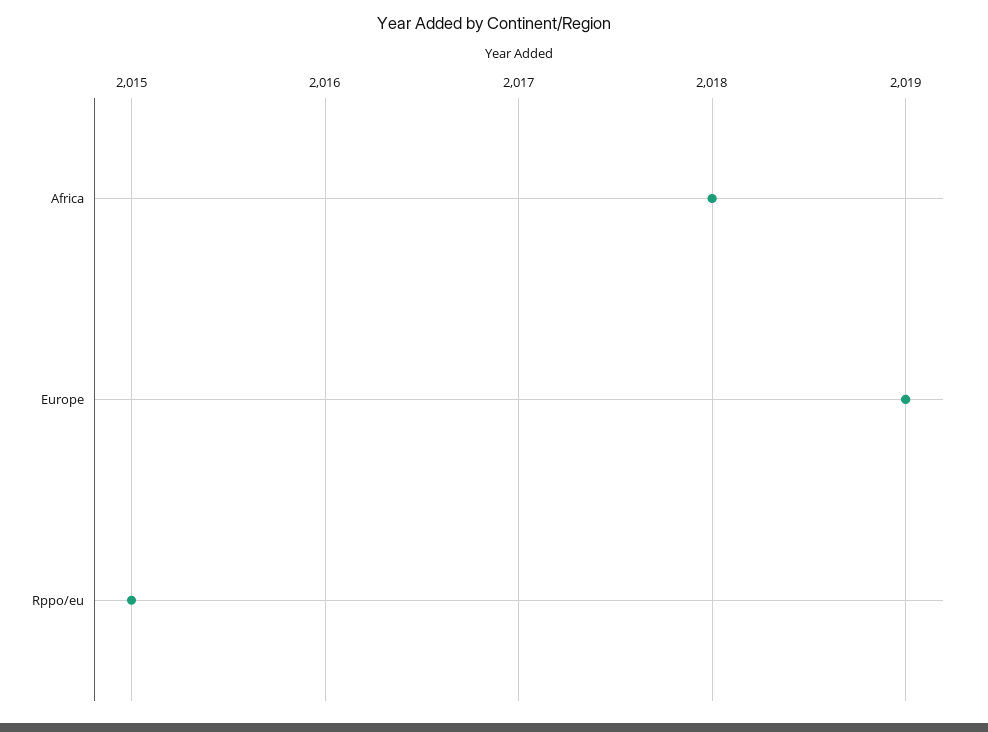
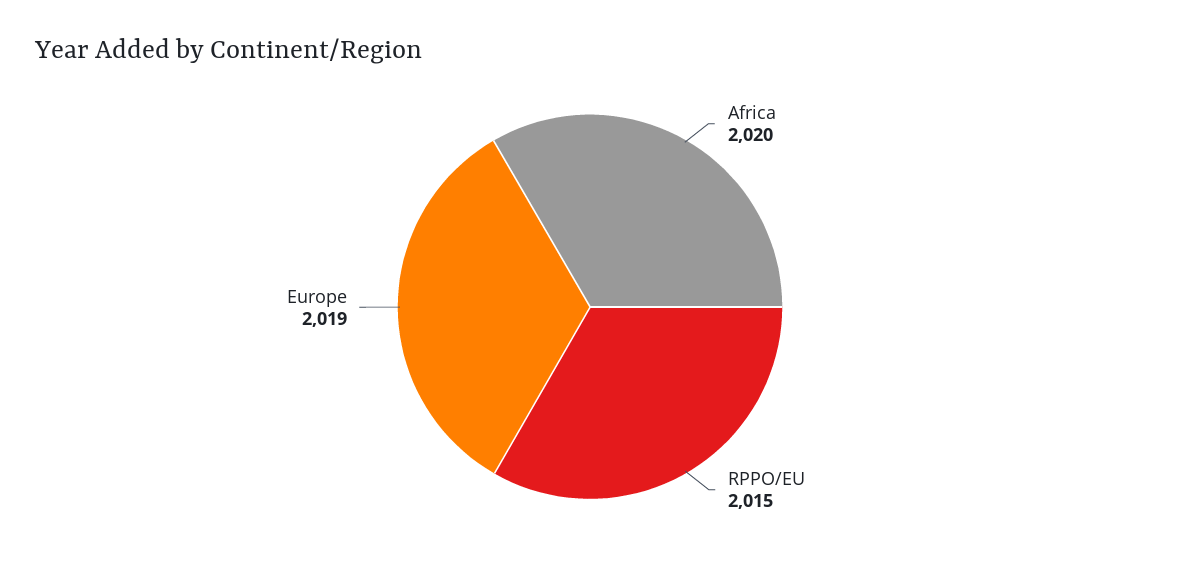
  {
-   "Africa": 2018,
+   "Africa": 2020,
    "Europe": 2019,
    "Rppo/eu": 2015
  }

